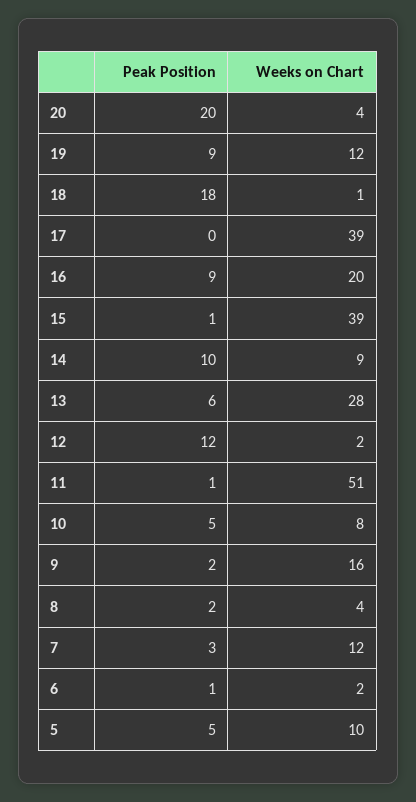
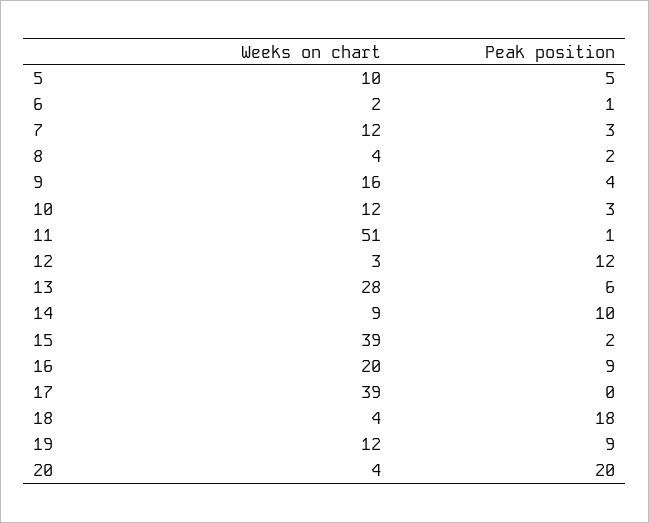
  {
    "Peak Position": {
      "20": 20,
      "19": 9,
      "18": 18,
      "17": 0,
      "16": 9,
-     "15": 1,
+     "15": 2,
      "14": 10,
      "13": 6,
      "12": 12,
      "11": 1,
-     "10": 5,
+     "10": 3,
-     "9": 2,
+     "9": 4,
      "8": 2,
      "7": 3,
      "6": 1,
      "5": 5
    },
    "Weeks on Chart": {
      "20": 4,
      "19": 12,
-     "18": 1,
+     "18": 4,
      "17": 39,
      "16": 20,
      "15": 39,
      "14": 9,
      "13": 28,
-     "12": 2,
+     "12": 3,
      "11": 51,
-     "10": 8,
+     "10": 12,
      "9": 16,
      "8": 4,
      "7": 12,
      "6": 2,
      "5": 10
    }
  }

